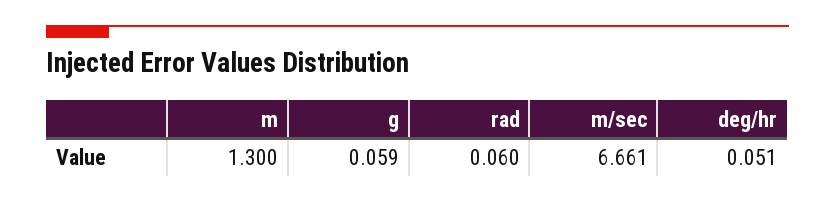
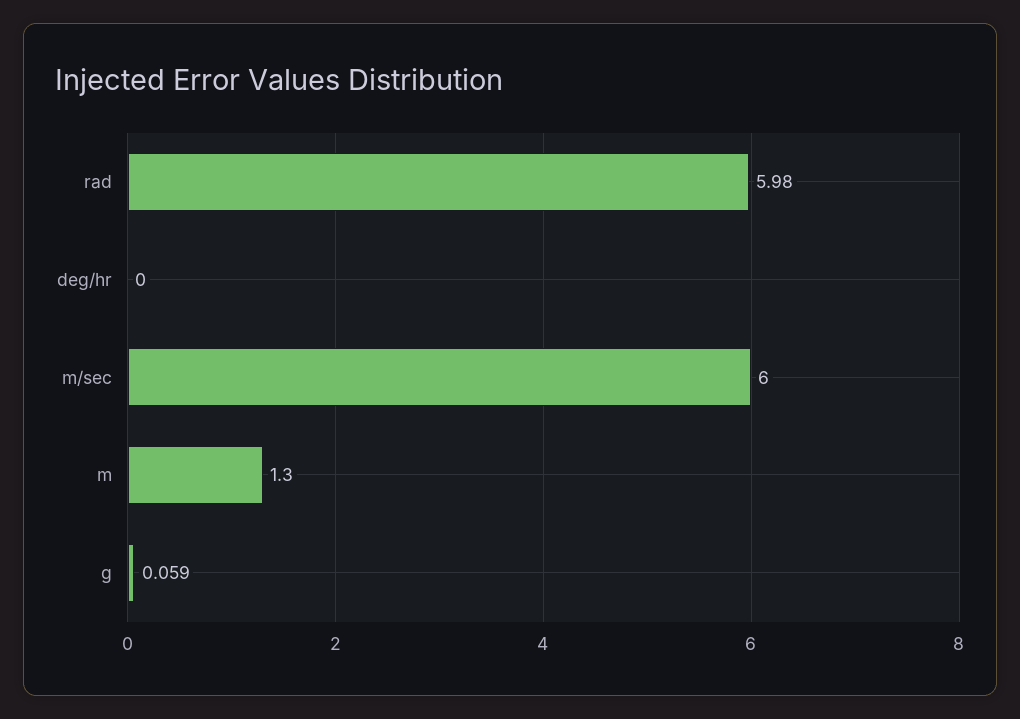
  {
    "m": 1.3,
    "g": 0.059,
-   "rad": 0.06,
+   "rad": 5.98,
-   "m/sec": 6.661,
+   "m/sec": 6,
-   "deg/hr": 0.051
+   "deg/hr": 0
  }

